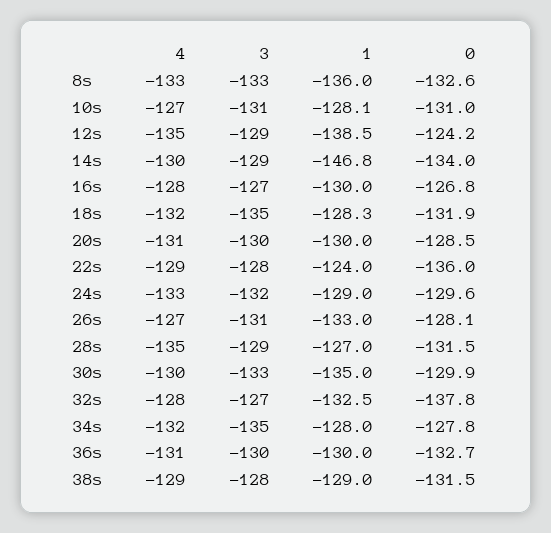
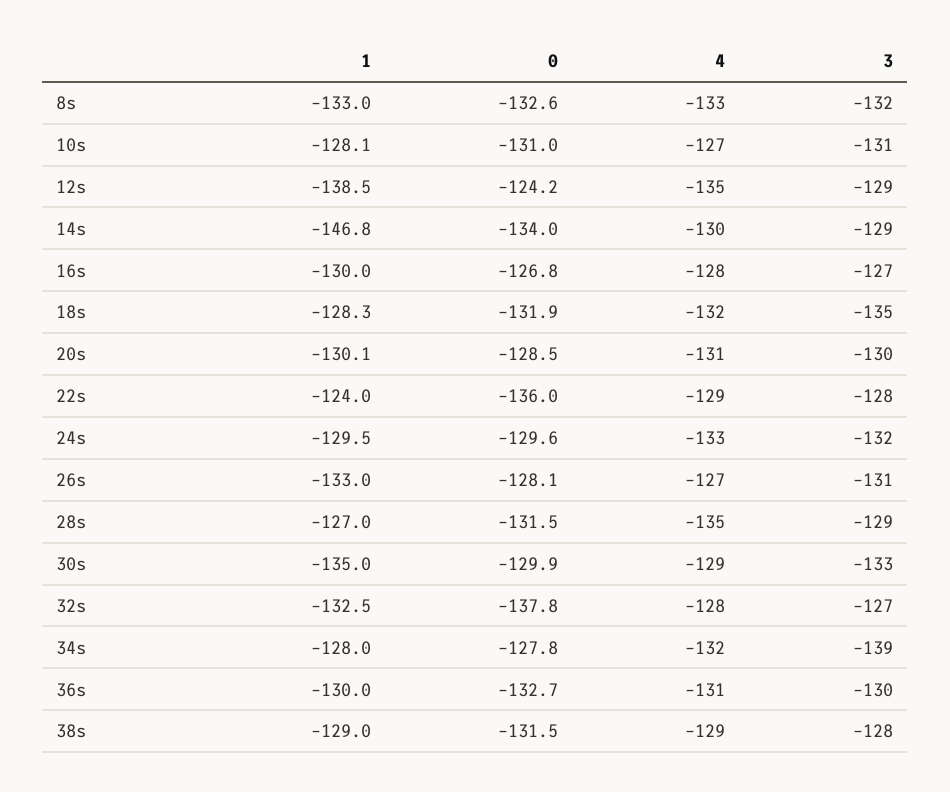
  {
    "4": {
      "8s": -133,
      "10s": -127,
      "12s": -135,
      "14s": -130,
      "16s": -128,
      "18s": -132,
      "20s": -131,
      "22s": -129,
      "24s": -133,
      "26s": -127,
      "28s": -135,
-     "30s": -130,
+     "30s": -129,
      "32s": -128,
      "34s": -132,
      "36s": -131,
      "38s": -129
    },
    "3": {
-     "8s": -133,
+     "8s": -132,
      "10s": -131,
      "12s": -129,
      "14s": -129,
      "16s": -127,
      "18s": -135,
      "20s": -130,
      "22s": -128,
      "24s": -132,
      "26s": -131,
      "28s": -129,
      "30s": -133,
      "32s": -127,
-     "34s": -135,
+     "34s": -139,
      "36s": -130,
      "38s": -128
    },
    "1": {
-     "8s": -136,
+     "8s": -133,
      "10s": -128.1,
      "12s": -138.5,
      "14s": -146.8,
      "16s": -130,
      "18s": -128.3,
-     "20s": -130,
+     "20s": -130.1,
      "22s": -124,
-     "24s": -129,
+     "24s": -129.5,
      "26s": -133,
      "28s": -127,
      "30s": -135,
      "32s": -132.5,
      "34s": -128,
      "36s": -130,
      "38s": -129
    },
    "0": {
      "8s": -132.6,
      "10s": -131,
      "12s": -124.2,
      "14s": -134,
      "16s": -126.8,
      "18s": -131.9,
      "20s": -128.5,
      "22s": -136,
      "24s": -129.6,
      "26s": -128.1,
      "28s": -131.5,
      "30s": -129.9,
      "32s": -137.8,
      "34s": -127.8,
      "36s": -132.7,
      "38s": -131.5
    }
  }

